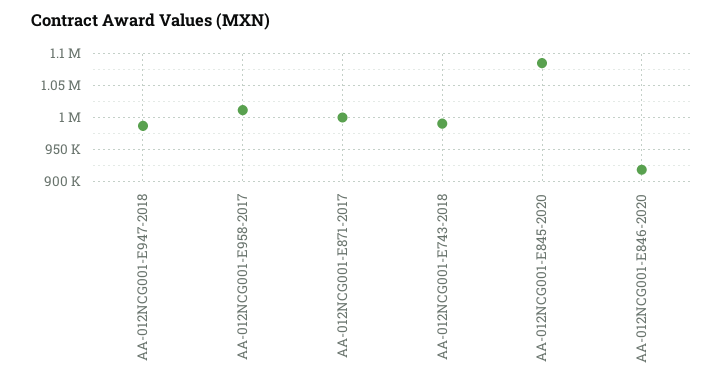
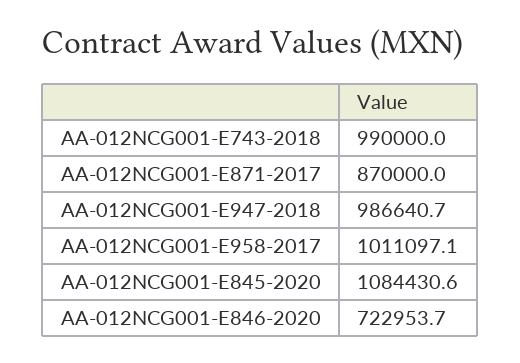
  {
    "AA-012NCG001-E947-2018": 986640.7,
    "AA-012NCG001-E958-2017": 1011097.1,
-   "AA-012NCG001-E871-2017": 1000000,
+   "AA-012NCG001-E871-2017": 870000,
    "AA-012NCG001-E743-2018": 990000,
    "AA-012NCG001-E845-2020": 1084430.6,
-   "AA-012NCG001-E846-2020": 920000
+   "AA-012NCG001-E846-2020": 722953.7
  }

